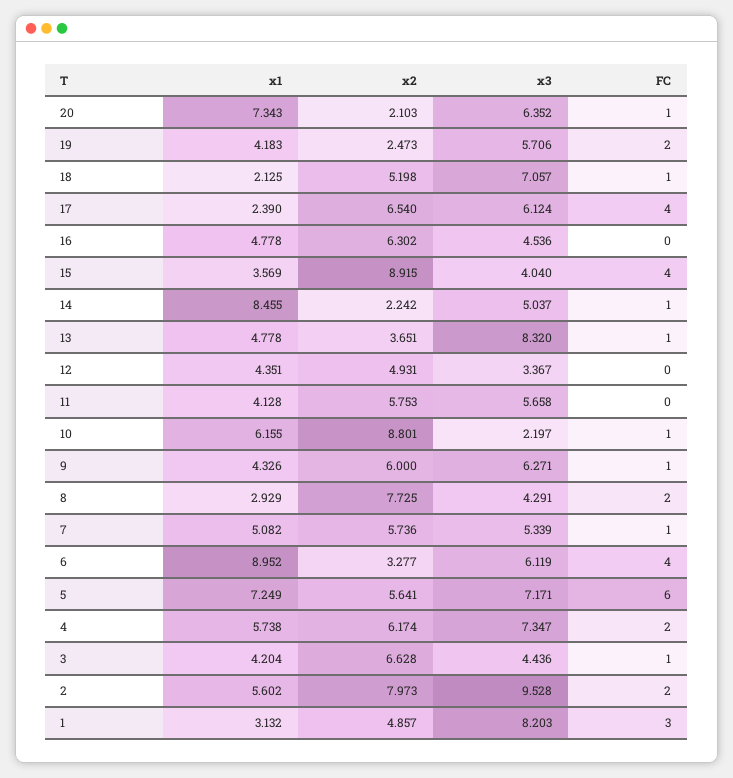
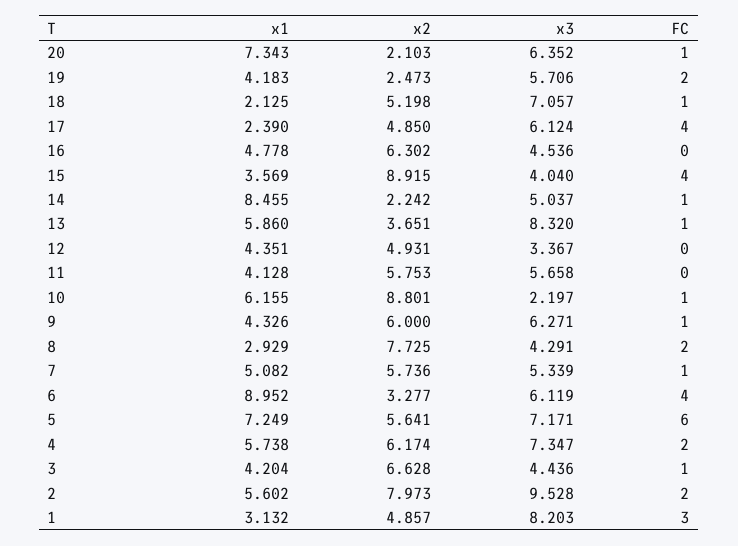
  {
    "x1": {
      "20": 7.343,
      "19": 4.183,
      "18": 2.125,
      "17": 2.39,
      "16": 4.778,
      "15": 3.569,
      "14": 8.455,
-     "13": 4.778,
+     "13": 5.86,
      "12": 4.351,
      "11": 4.128,
      "10": 6.155,
      "9": 4.326,
      "8": 2.929,
      "7": 5.082,
      "6": 8.952,
      "5": 7.249,
      "4": 5.738,
      "3": 4.204,
      "2": 5.602,
      "1": 3.132
    },
    "x2": {
      "20": 2.103,
      "19": 2.473,
      "18": 5.198,
-     "17": 6.54,
+     "17": 4.85,
      "16": 6.302,
      "15": 8.915,
      "14": 2.242,
      "13": 3.651,
      "12": 4.931,
      "11": 5.753,
      "10": 8.801,
      "9": 6,
      "8": 7.725,
      "7": 5.736,
      "6": 3.277,
      "5": 5.641,
      "4": 6.174,
      "3": 6.628,
      "2": 7.973,
      "1": 4.857
    },
    "x3": {
      "20": 6.352,
      "19": 5.706,
      "18": 7.057,
      "17": 6.124,
      "16": 4.536,
      "15": 4.04,
      "14": 5.037,
      "13": 8.32,
      "12": 3.367,
      "11": 5.658,
      "10": 2.197,
      "9": 6.271,
      "8": 4.291,
      "7": 5.339,
      "6": 6.119,
      "5": 7.171,
      "4": 7.347,
      "3": 4.436,
      "2": 9.528,
      "1": 8.203
    },
    "FC": {
      "20": 1,
      "19": 2,
      "18": 1,
      "17": 4,
      "16": 0,
      "15": 4,
      "14": 1,
      "13": 1,
      "12": 0,
      "11": 0,
      "10": 1,
      "9": 1,
      "8": 2,
      "7": 1,
      "6": 4,
      "5": 6,
      "4": 2,
      "3": 1,
      "2": 2,
      "1": 3
    }
  }

